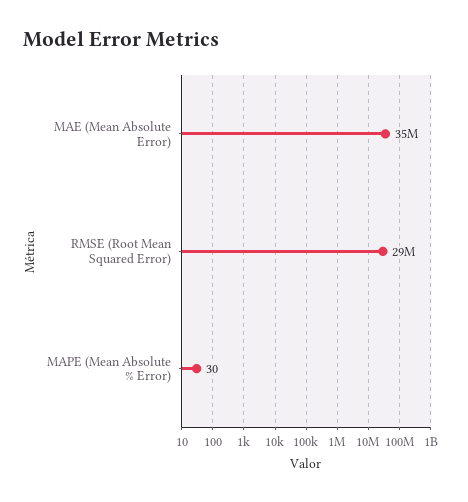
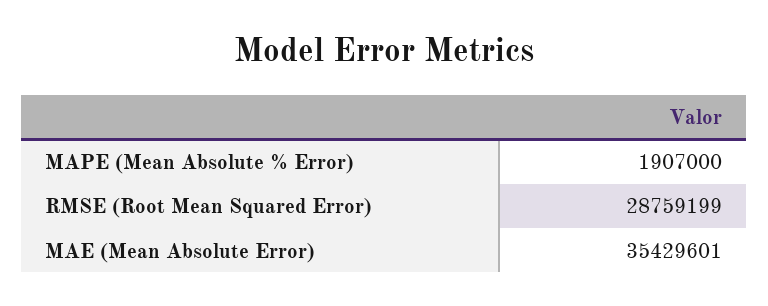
  {
    "MAE (Mean Absolute Error)": 35429601,
    "RMSE (Root Mean Squared Error)": 28759199,
-   "MAPE (Mean Absolute % Error)": 30
+   "MAPE (Mean Absolute % Error)": 1907000
  }

